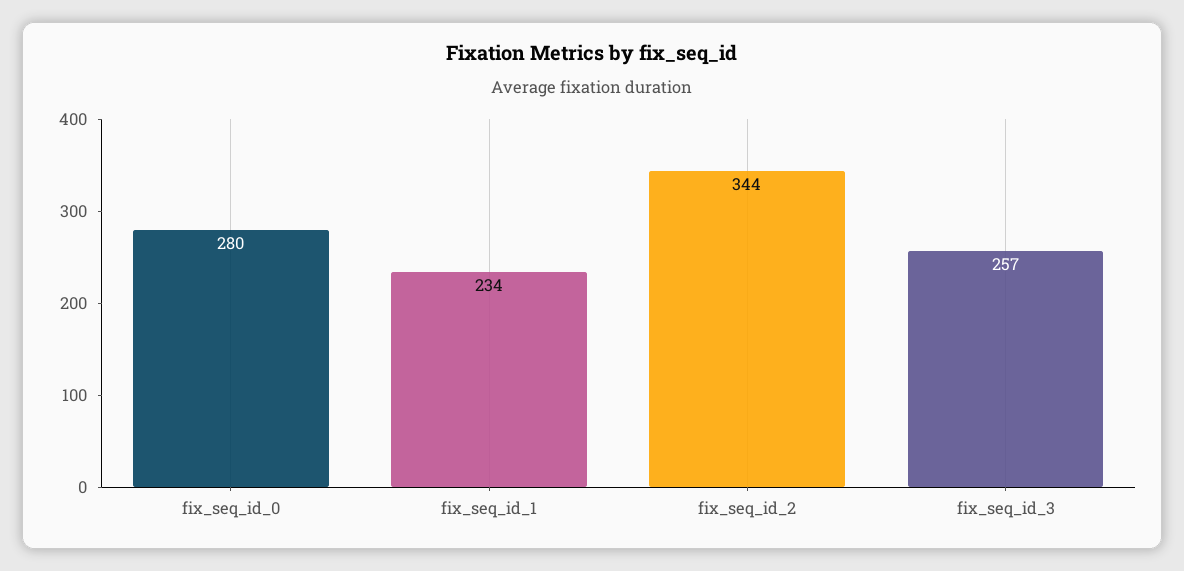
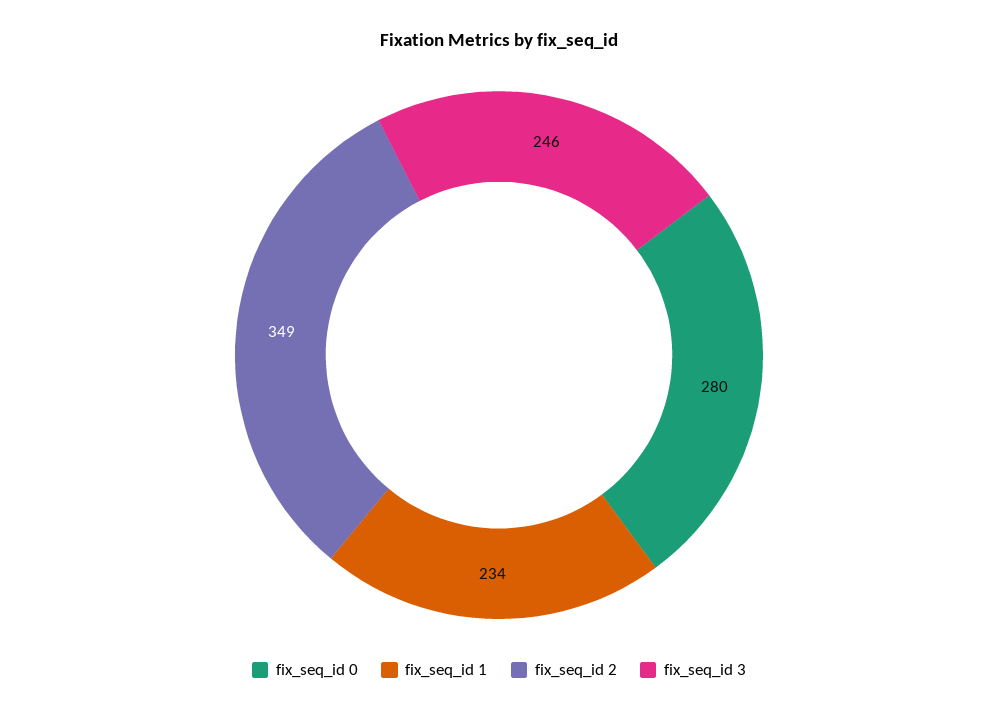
  {
    "fix_seq_id_0": 280,
    "fix_seq_id_1": 234,
-   "fix_seq_id_2": 344,
+   "fix_seq_id_2": 349,
-   "fix_seq_id_3": 257
+   "fix_seq_id_3": 246
  }

